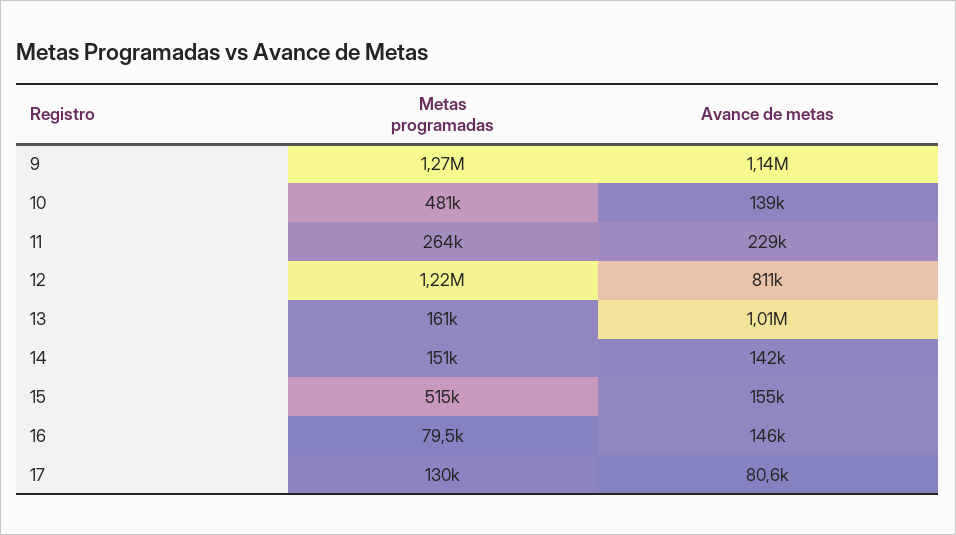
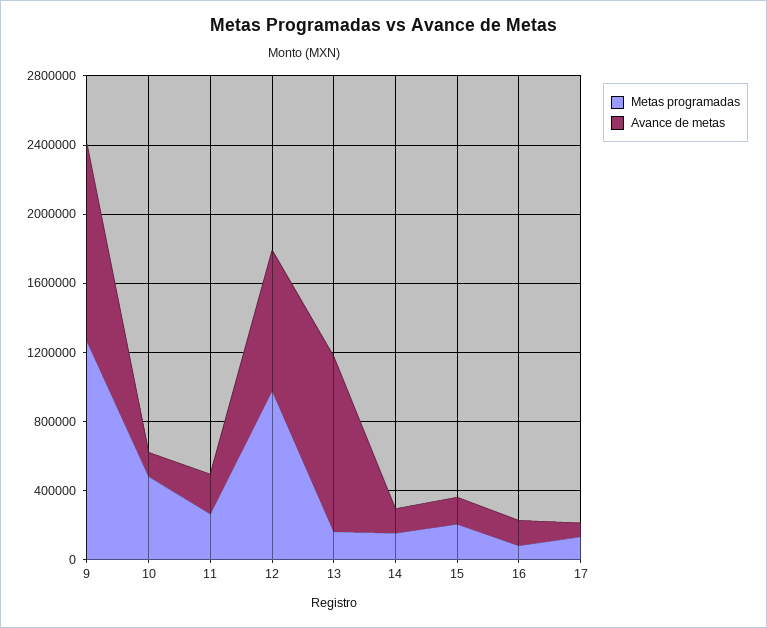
  {
    "Metas programadas": {
      "9": 1270000,
      "10": 481000,
      "11": 264000,
-     "12": 1220000,
+     "12": 1000000,
      "13": 161000,
      "14": 151000,
-     "15": 515000,
+     "15": 200000,
      "16": 79500,
      "17": 130000
    },
    "Avance de metas": {
      "9": 1140000,
      "10": 139000,
      "11": 229000,
      "12": 811000,
      "13": 1010000,
      "14": 142000,
      "15": 155000,
      "16": 146000,
      "17": 80600
    }
  }

